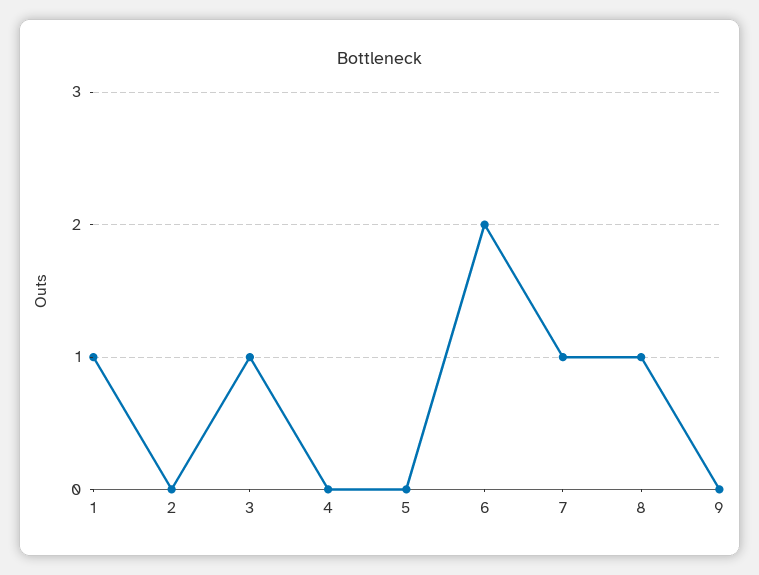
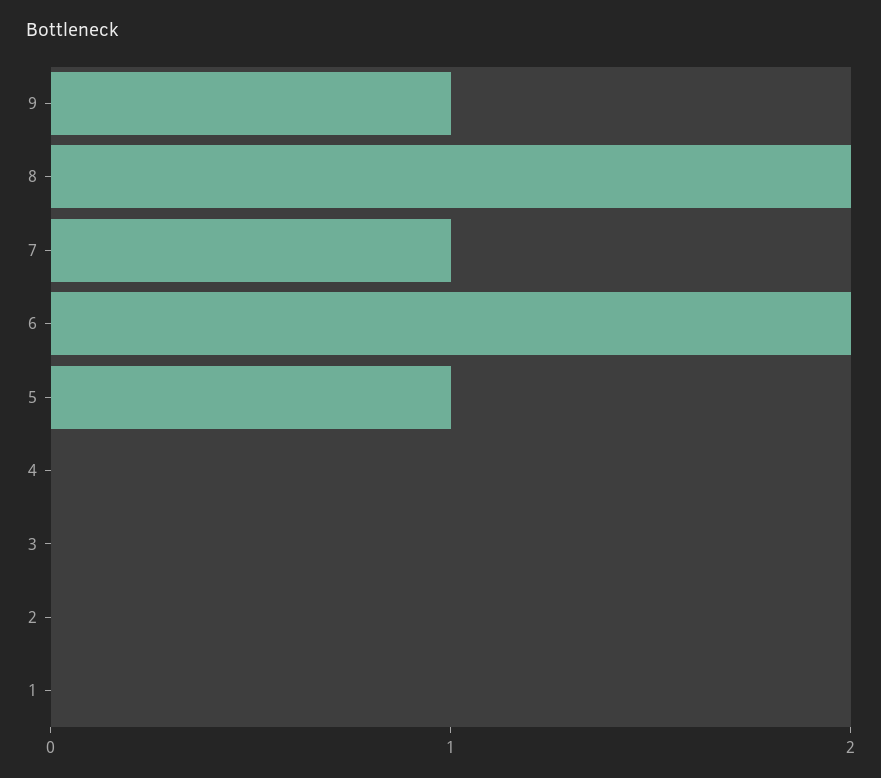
  {
-   "1": 1,
+   "1": 0,
    "2": 0,
-   "3": 1,
+   "3": 0,
    "4": 0,
-   "5": 0,
+   "5": 1,
    "6": 2,
    "7": 1,
-   "8": 1,
+   "8": 2,
-   "9": 0
+   "9": 1
  }

